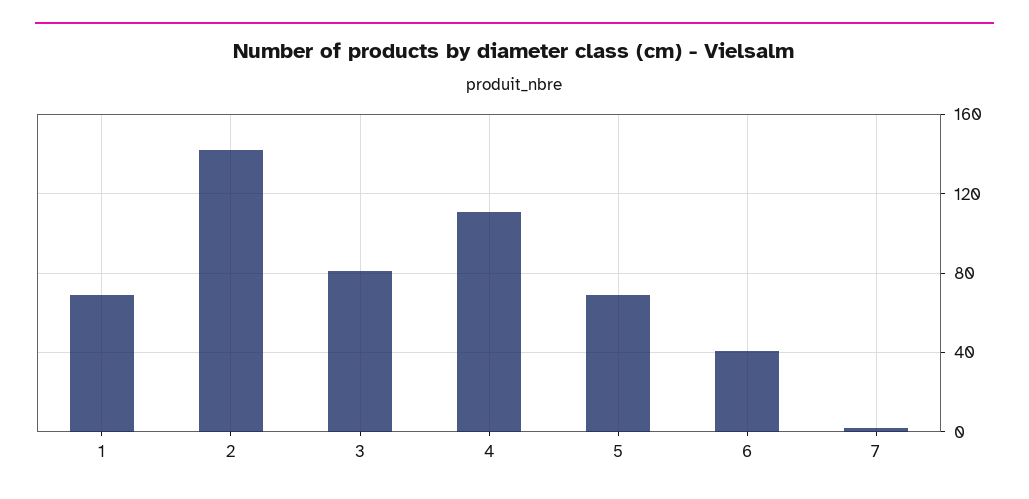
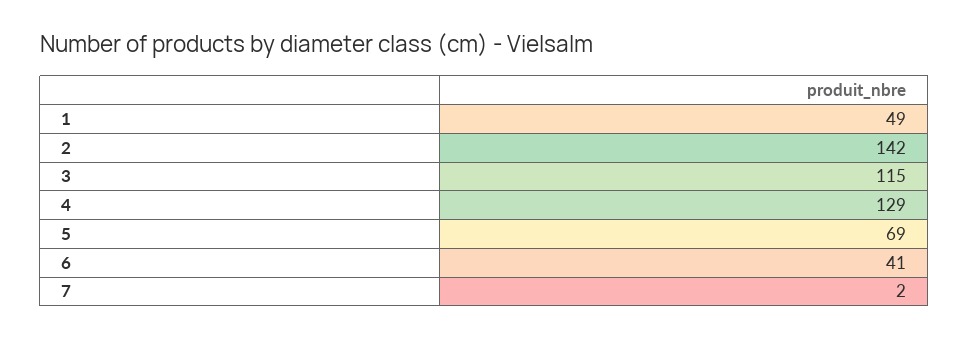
  {
-   "1": 70,
+   "1": 49,
    "2": 142,
-   "3": 80,
+   "3": 115,
-   "4": 110,
+   "4": 129,
    "5": 69,
    "6": 41,
    "7": 2
  }

